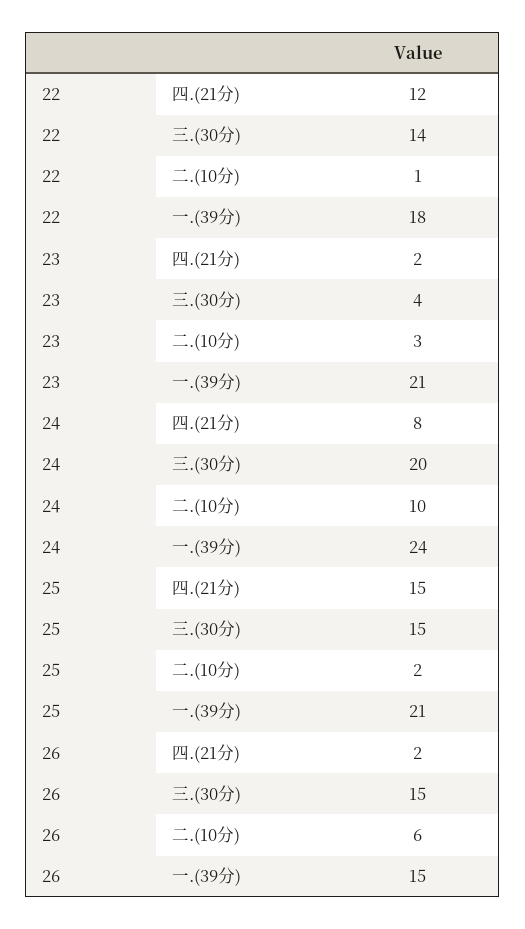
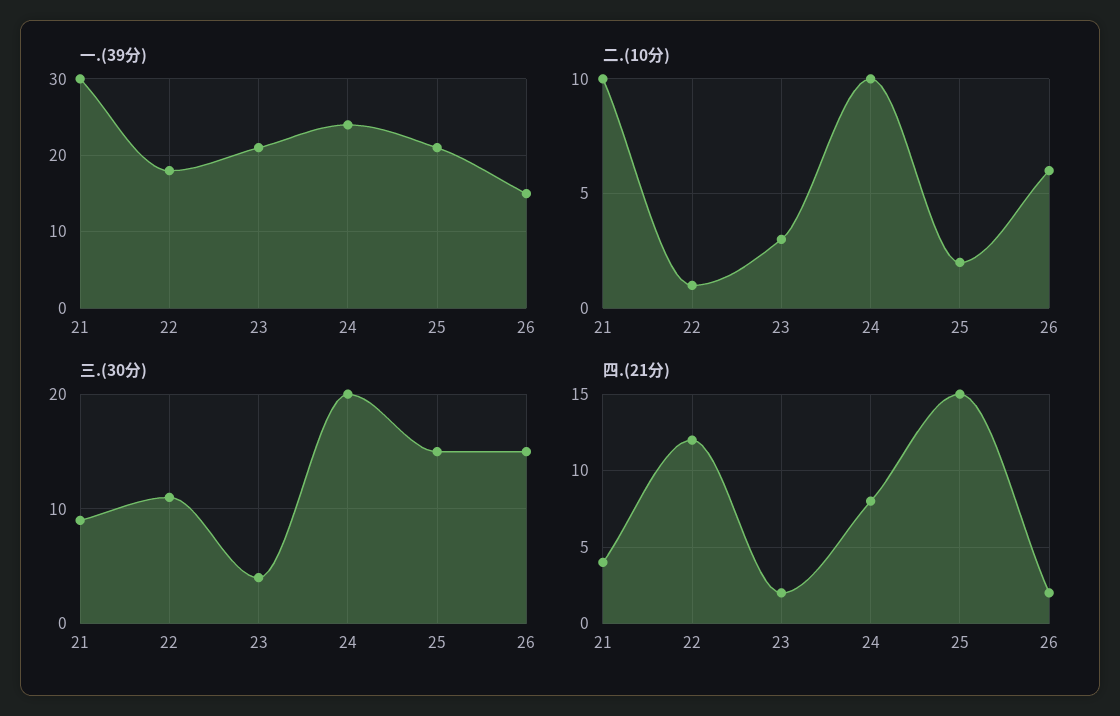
  {
    "四.(21分)": {
      "22": 12,
      "23": 2,
      "24": 8,
      "25": 15,
-     "26": 2
+     "26": 2,
+     "21": 4
    },
    "三.(30分)": {
-     "22": 14,
+     "22": 11,
      "23": 4,
      "24": 20,
      "25": 15,
-     "26": 15
+     "26": 15,
+     "21": 9
    },
    "二.(10分)": {
      "22": 1,
      "23": 3,
      "24": 10,
      "25": 2,
-     "26": 6
+     "26": 6,
+     "21": 10
    },
    "一.(39分)": {
      "22": 18,
      "23": 21,
      "24": 24,
      "25": 21,
-     "26": 15
+     "26": 15,
+     "21": 30
    }
  }

